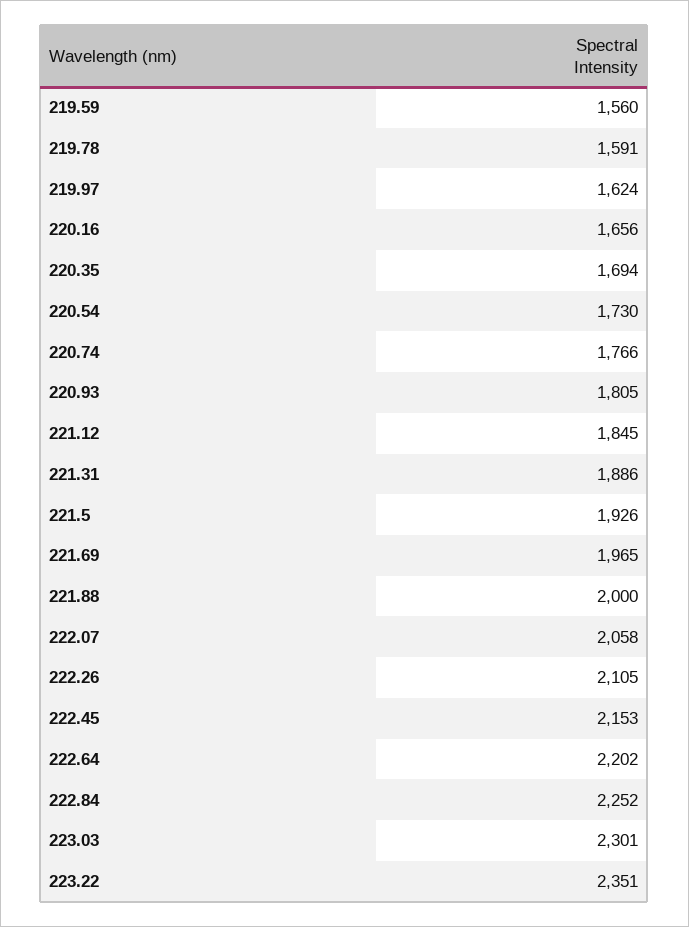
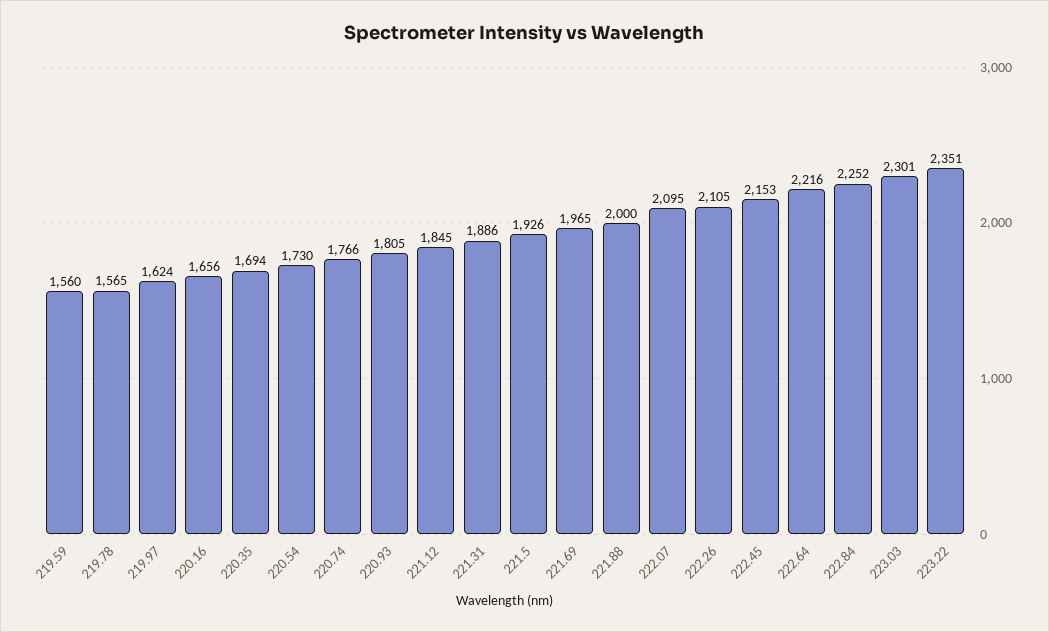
  {
    "219.59": 1560,
-   "219.78": 1591,
+   "219.78": 1565,
    "219.97": 1624,
    "220.16": 1656,
    "220.35": 1694,
    "220.54": 1730,
    "220.74": 1766,
    "220.93": 1805,
    "221.12": 1845,
    "221.31": 1886,
    "221.5": 1926,
    "221.69": 1965,
    "221.88": 2000,
-   "222.07": 2058,
+   "222.07": 2095,
    "222.26": 2105,
    "222.45": 2153,
-   "222.64": 2202,
+   "222.64": 2216,
    "222.84": 2252,
    "223.03": 2301,
    "223.22": 2351
  }

